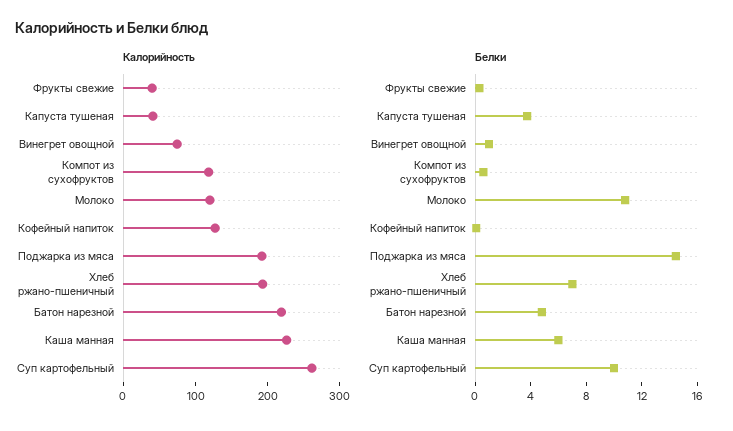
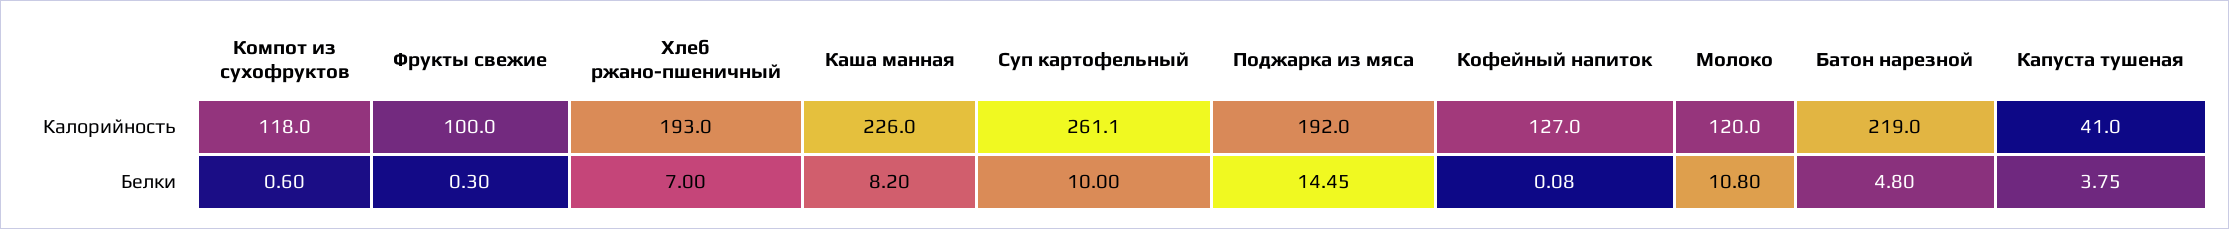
  {
    "Калорийность": {
-     "Фрукты свежие": 40,
+     "Фрукты свежие": 100,
      "Капуста тушеная": 41,
-     "Винегрет овощной": 80,
      "Компот из сухофруктов": 118,
      "Молоко": 120,
      "Кофейный напиток": 127,
      "Поджарка из мяса": 192,
      "Хлеб ржано-пшеничный": 193,
      "Батон нарезной": 219,
      "Каша манная": 226,
      "Суп картофельный": 261.1
    },
    "Белки": {
      "Фрукты свежие": 0.3,
      "Капуста тушеная": 3.75,
-     "Винегрет овощной": 1,
      "Компот из сухофруктов": 0.6,
      "Молоко": 10.8,
      "Кофейный напиток": 0.08,
      "Поджарка из мяса": 14.45,
      "Хлеб ржано-пшеничный": 7,
      "Батон нарезной": 4.8,
-     "Каша манная": 6,
+     "Каша манная": 8.2,
      "Суп картофельный": 10
    }
  }

